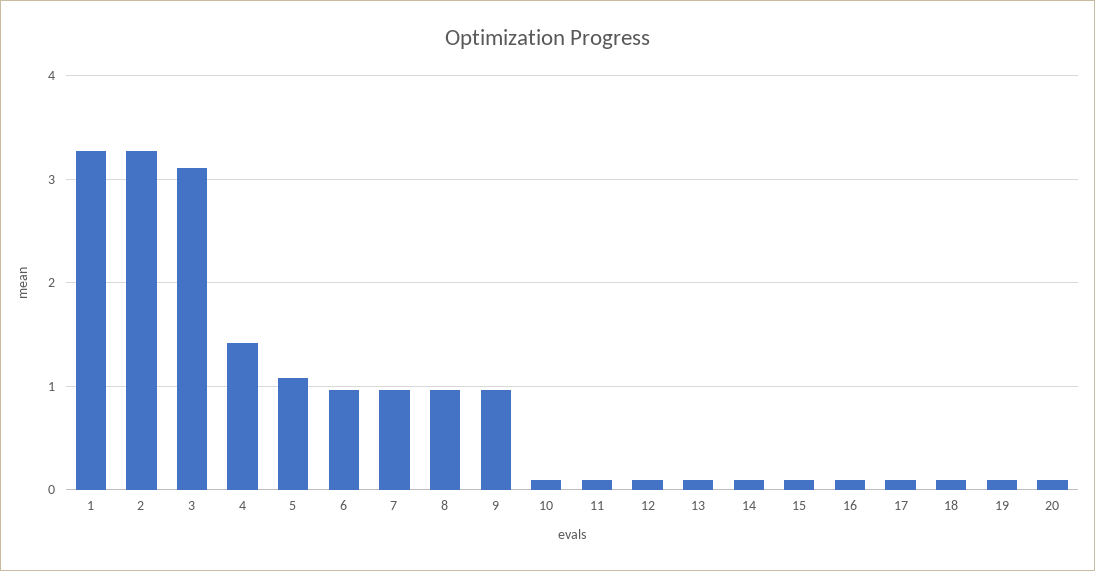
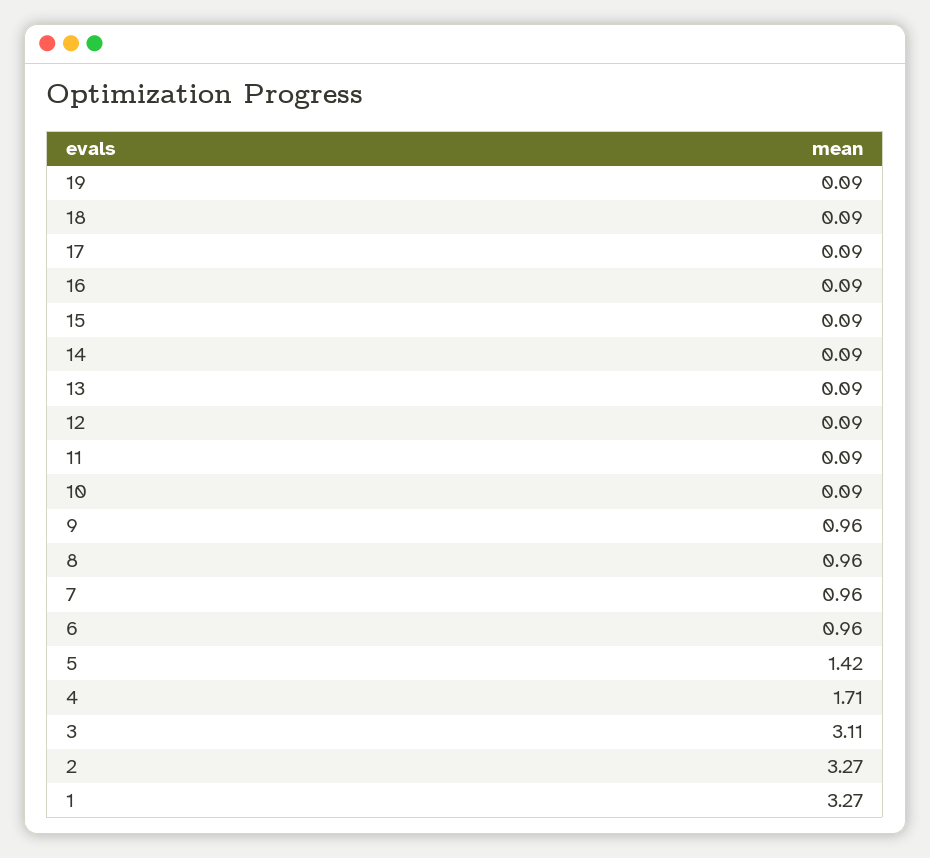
  {
    "1": 3.27,
    "2": 3.27,
    "3": 3.11,
-   "4": 1.4,
+   "4": 1.71,
-   "5": 1.1,
+   "5": 1.42,
    "6": 0.96,
    "7": 0.96,
    "8": 0.96,
    "9": 0.96,
    "10": 0.09,
    "11": 0.09,
    "12": 0.09,
    "13": 0.09,
    "14": 0.09,
    "15": 0.09,
    "16": 0.09,
    "17": 0.09,
    "18": 0.09,
-   "19": 0.09,
+   "19": 0.09
-   "20": 0.1
  }

